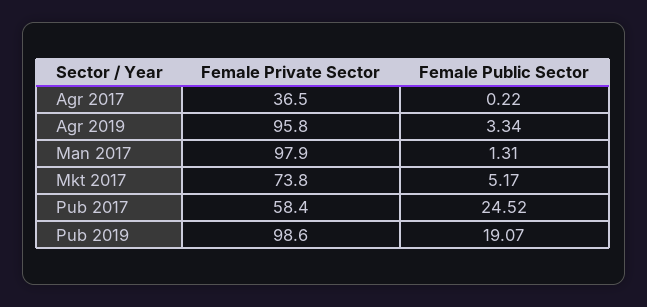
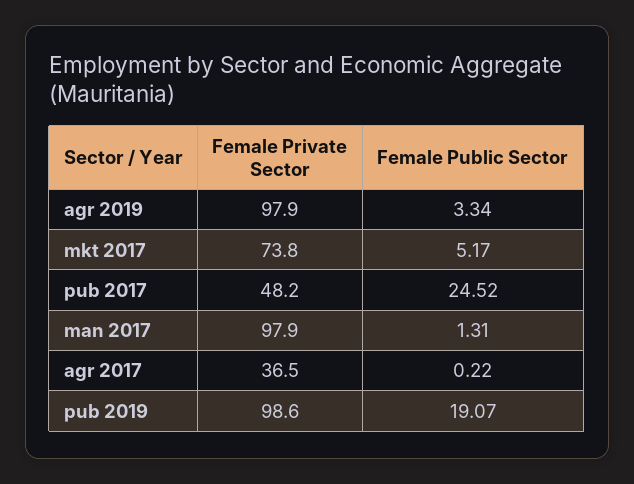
  {
    "Female Private Sector": {
      "Agr 2017": 36.5,
-     "Agr 2019": 95.8,
+     "Agr 2019": 97.9,
      "Man 2017": 97.9,
      "Mkt 2017": 73.8,
-     "Pub 2017": 58.4,
+     "Pub 2017": 48.2,
      "Pub 2019": 98.6
    },
    "Female Public Sector": {
      "Agr 2017": 0.22,
      "Agr 2019": 3.34,
      "Man 2017": 1.31,
      "Mkt 2017": 5.17,
      "Pub 2017": 24.52,
      "Pub 2019": 19.07
    }
  }

